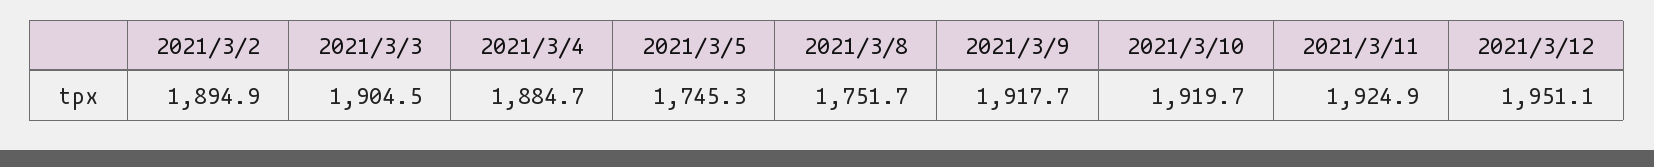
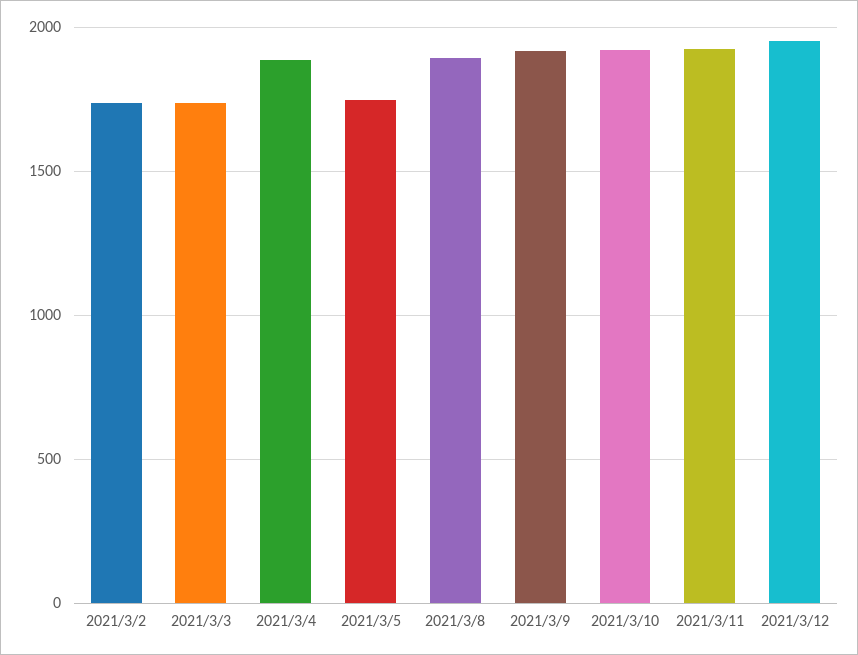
  {
-   "2021/3/2": 1894.9,
+   "2021/3/2": 1750,
-   "2021/3/3": 1904.5,
+   "2021/3/3": 1750,
    "2021/3/4": 1884.7,
    "2021/3/5": 1745.3,
-   "2021/3/8": 1751.7,
+   "2021/3/8": 1900,
    "2021/3/9": 1917.7,
    "2021/3/10": 1919.7,
    "2021/3/11": 1924.9,
    "2021/3/12": 1951.1
  }

